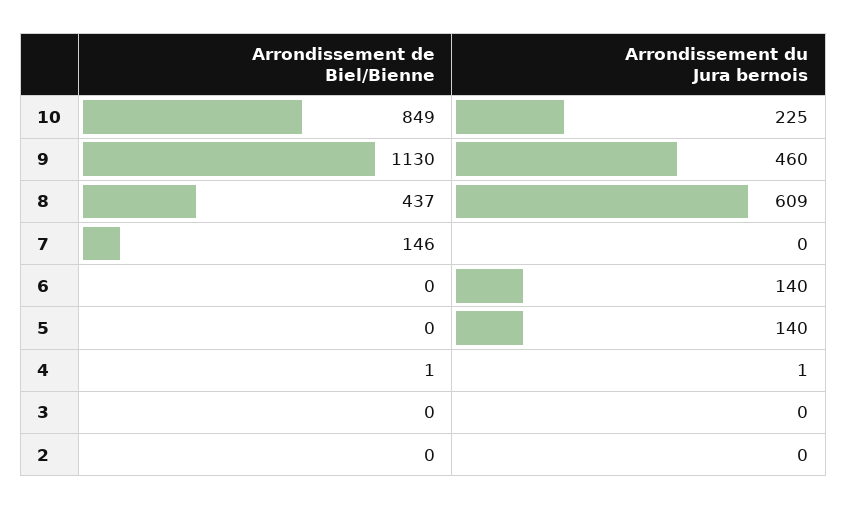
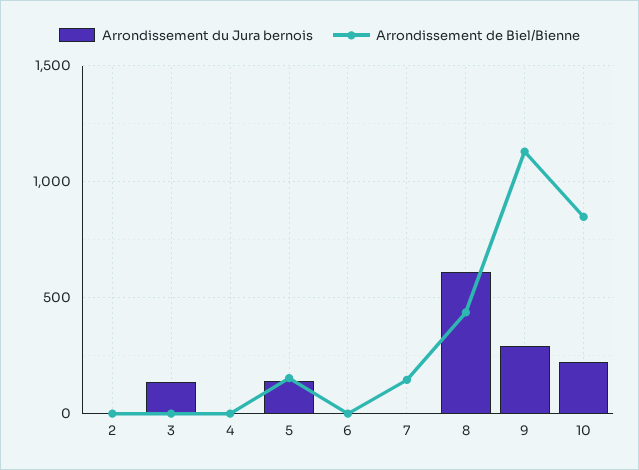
  {
    "Arrondissement de Biel/Bienne": {
      "10": 849,
      "9": 1130,
      "8": 437,
      "7": 146,
      "6": 0,
-     "5": 0,
+     "5": 150,
      "4": 1,
      "3": 0,
      "2": 0
    },
    "Arrondissement du Jura bernois": {
      "10": 225,
-     "9": 460,
+     "9": 300,
      "8": 609,
      "7": 0,
-     "6": 140,
+     "6": 0,
      "5": 140,
      "4": 1,
-     "3": 0,
+     "3": 150,
      "2": 0
    }
  }

